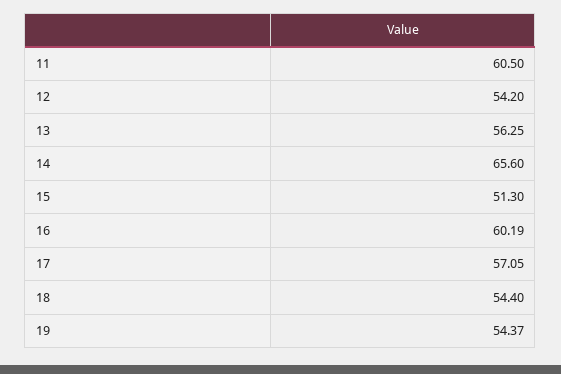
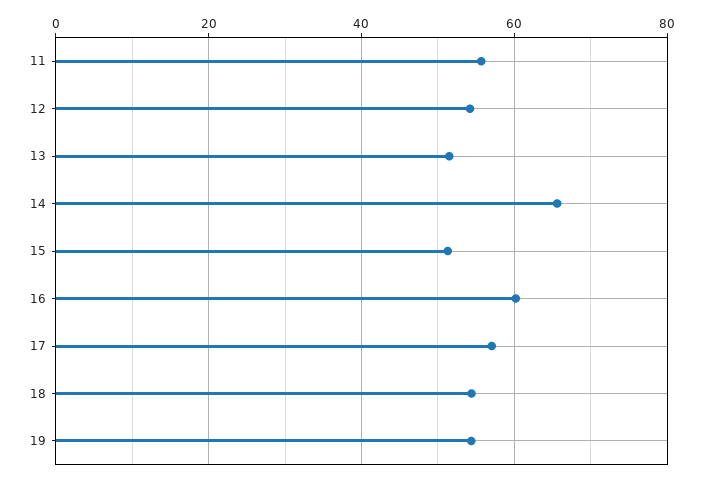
  {
-   "11": 60.5,
+   "11": 56,
    "12": 54.2,
-   "13": 56.25,
+   "13": 52,
    "14": 65.6,
    "15": 51.3,
    "16": 60.19,
    "17": 57.05,
    "18": 54.4,
    "19": 54.37
  }

